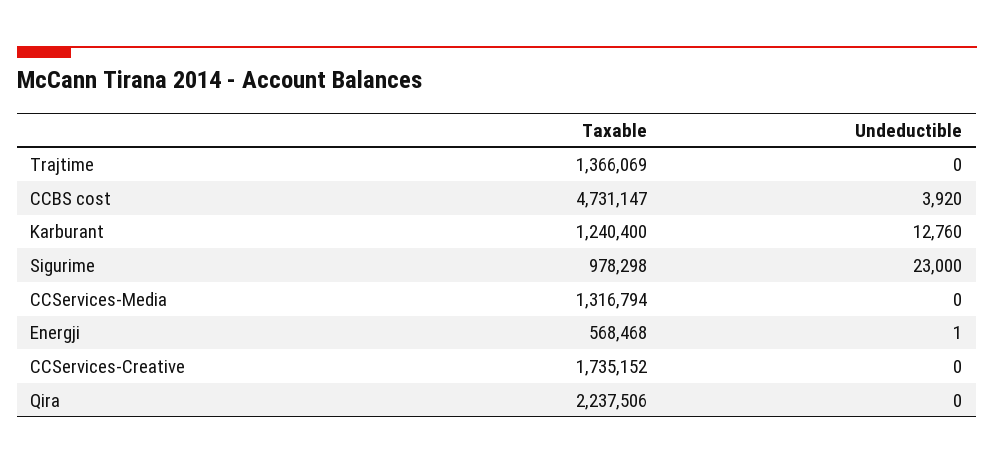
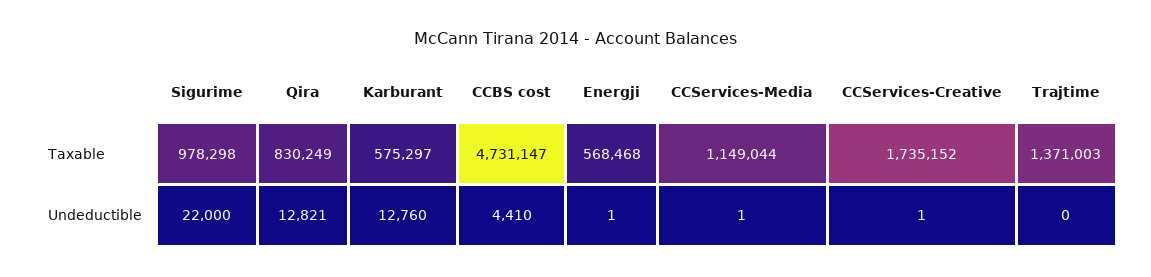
  {
    "Taxable": {
-     "Trajtime": 1366069,
+     "Trajtime": 1371003,
      "CCBS cost": 4731147,
-     "Karburant": 1240400,
+     "Karburant": 575297,
      "Sigurime": 978298,
-     "CCServices-Media": 1316794,
+     "CCServices-Media": 1149044,
      "Energji": 568468,
      "CCServices-Creative": 1735152,
-     "Qira": 2237506
+     "Qira": 830249
    },
    "Undeductible": {
      "Trajtime": 0,
-     "CCBS cost": 3920,
+     "CCBS cost": 4410,
      "Karburant": 12760,
-     "Sigurime": 23000,
+     "Sigurime": 22000,
-     "CCServices-Media": 0,
+     "CCServices-Media": 1,
      "Energji": 1,
-     "CCServices-Creative": 0,
+     "CCServices-Creative": 1,
-     "Qira": 0
+     "Qira": 12821
    }
  }

